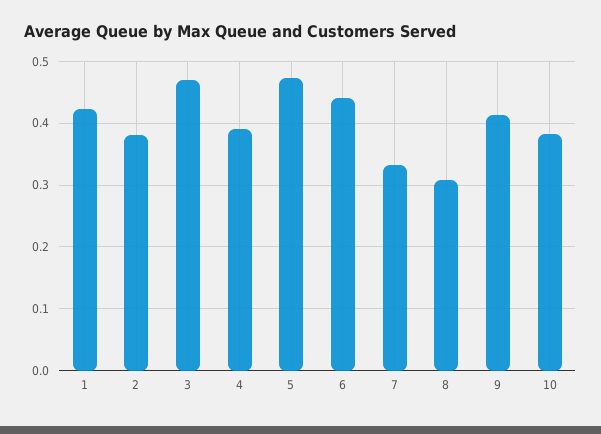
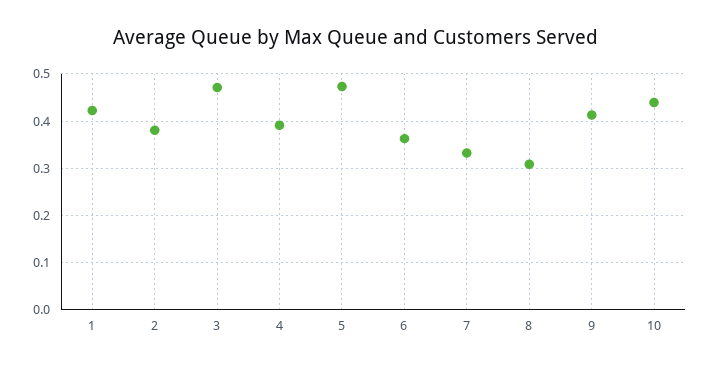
  {
    "1": 0.42,
    "2": 0.38,
    "3": 0.47,
    "4": 0.39,
    "5": 0.47,
-   "6": 0.44,
+   "6": 0.36,
    "7": 0.33,
    "8": 0.31,
    "9": 0.41,
-   "10": 0.38
+   "10": 0.44
  }

